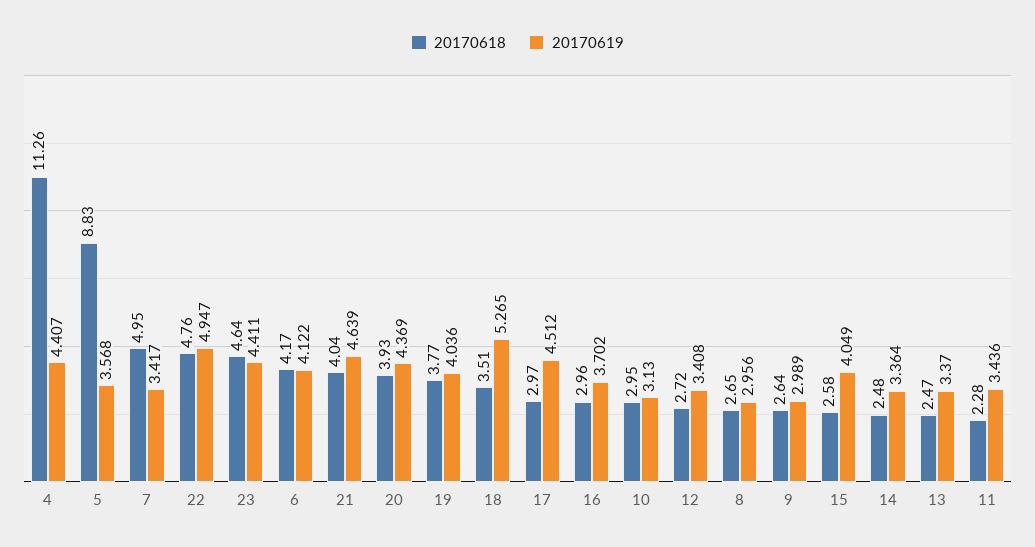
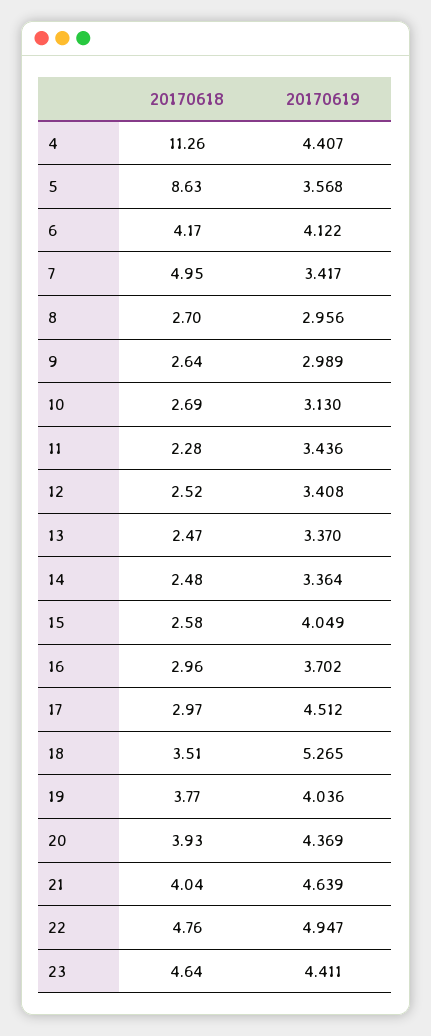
  {
    "20170618": {
      "4": 11.26,
-     "5": 8.83,
+     "5": 8.63,
      "7": 4.95,
      "22": 4.76,
      "23": 4.64,
      "6": 4.17,
      "21": 4.04,
      "20": 3.93,
      "19": 3.77,
      "18": 3.51,
      "17": 2.97,
      "16": 2.96,
-     "10": 2.95,
+     "10": 2.69,
-     "12": 2.72,
+     "12": 2.52,
-     "8": 2.65,
+     "8": 2.7,
      "9": 2.64,
      "15": 2.58,
      "14": 2.48,
      "13": 2.47,
      "11": 2.28
    },
    "20170619": {
      "4": 4.407,
      "5": 3.568,
      "7": 3.417,
      "22": 4.947,
      "23": 4.411,
      "6": 4.122,
      "21": 4.639,
      "20": 4.369,
      "19": 4.036,
      "18": 5.265,
      "17": 4.512,
      "16": 3.702,
      "10": 3.13,
      "12": 3.408,
      "8": 2.956,
      "9": 2.989,
      "15": 4.049,
      "14": 3.364,
      "13": 3.37,
      "11": 3.436
    }
  }

